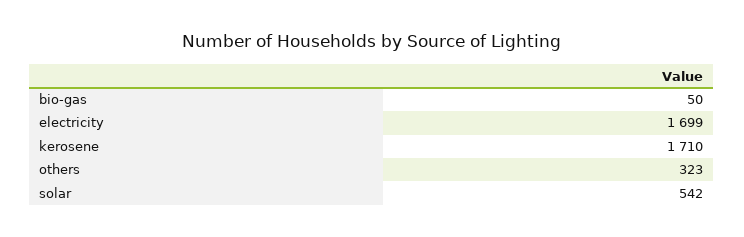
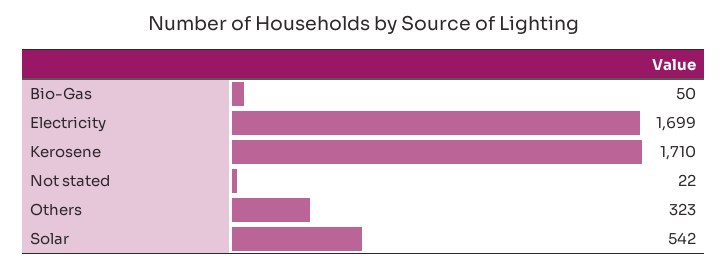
  {
    "bio-gas": 50,
    "electricity": 1699,
    "kerosene": 1710,
    "others": 323,
-   "solar": 542
+   "solar": 542,
+   "Not stated": 22
  }

